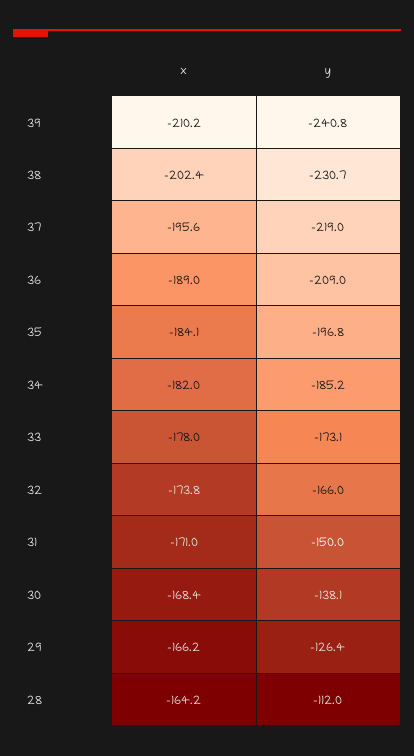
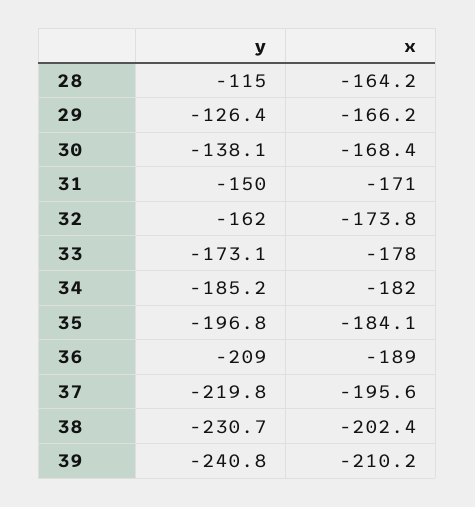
  {
    "x": {
      "39": -210.2,
      "38": -202.4,
      "37": -195.6,
      "36": -189,
      "35": -184.1,
      "34": -182,
      "33": -178,
      "32": -173.8,
      "31": -171,
      "30": -168.4,
      "29": -166.2,
      "28": -164.2
    },
    "y": {
      "39": -240.8,
      "38": -230.7,
-     "37": -219,
+     "37": -219.8,
      "36": -209,
      "35": -196.8,
      "34": -185.2,
      "33": -173.1,
-     "32": -166,
+     "32": -162,
      "31": -150,
      "30": -138.1,
      "29": -126.4,
-     "28": -112
+     "28": -115
    }
  }

